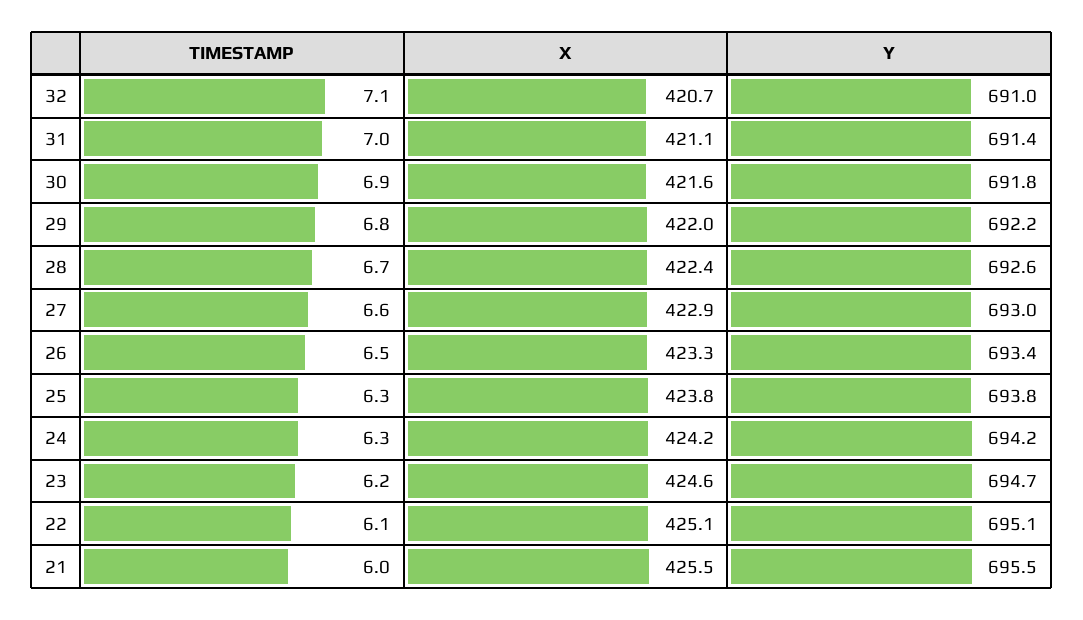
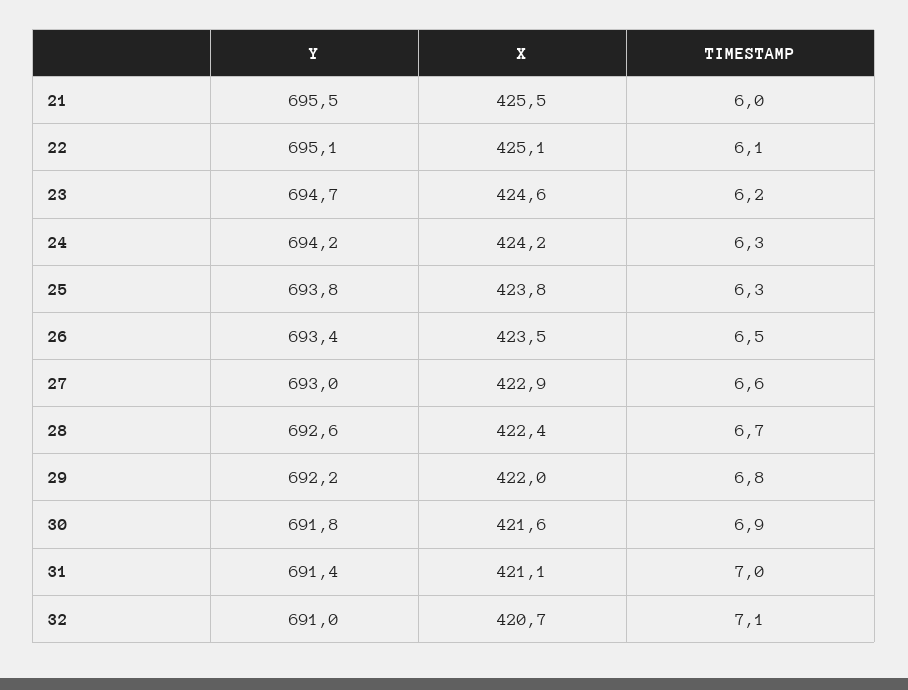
  {
    "TIMESTAMP": {
      "32": 7.1,
      "31": 7,
      "30": 6.9,
      "29": 6.8,
      "28": 6.7,
      "27": 6.6,
      "26": 6.5,
      "25": 6.3,
      "24": 6.3,
      "23": 6.2,
      "22": 6.1,
      "21": 6
    },
    "X": {
      "32": 420.7,
      "31": 421.1,
      "30": 421.6,
      "29": 422,
      "28": 422.4,
      "27": 422.9,
-     "26": 423.3,
+     "26": 423.5,
      "25": 423.8,
      "24": 424.2,
      "23": 424.6,
      "22": 425.1,
      "21": 425.5
    },
    "Y": {
      "32": 691,
      "31": 691.4,
      "30": 691.8,
      "29": 692.2,
      "28": 692.6,
      "27": 693,
      "26": 693.4,
      "25": 693.8,
      "24": 694.2,
      "23": 694.7,
      "22": 695.1,
      "21": 695.5
    }
  }

